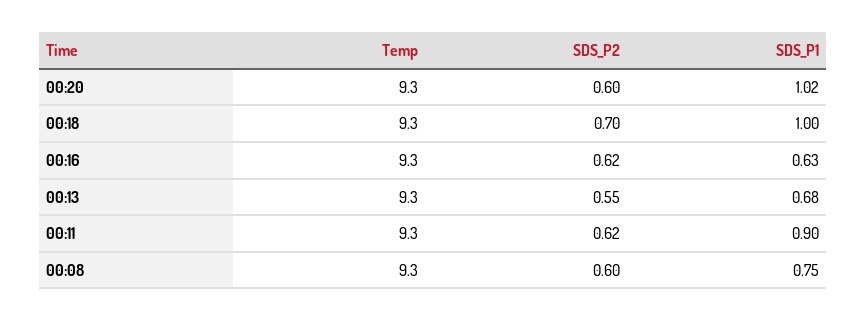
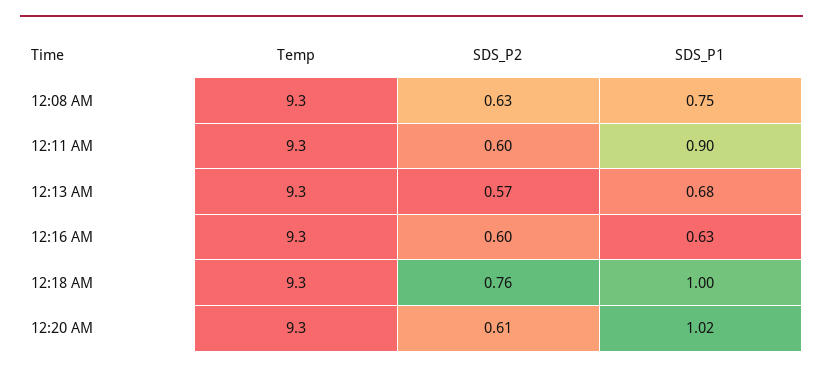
  {
    "Temp": {
      "00:20": 9.3,
      "00:18": 9.3,
      "00:16": 9.3,
      "00:13": 9.3,
      "00:11": 9.3,
      "00:08": 9.3
    },
    "SDS_P2": {
-     "00:20": 0.6,
+     "00:20": 0.61,
-     "00:18": 0.7,
+     "00:18": 0.76,
-     "00:16": 0.62,
+     "00:16": 0.6,
-     "00:13": 0.55,
+     "00:13": 0.57,
-     "00:11": 0.62,
+     "00:11": 0.6,
-     "00:08": 0.6
+     "00:08": 0.63
    },
    "SDS_P1": {
      "00:20": 1.02,
      "00:18": 1,
      "00:16": 0.63,
      "00:13": 0.68,
      "00:11": 0.9,
      "00:08": 0.75
    }
  }

